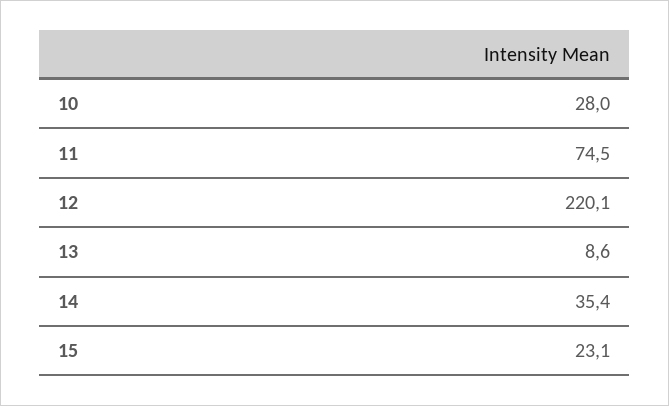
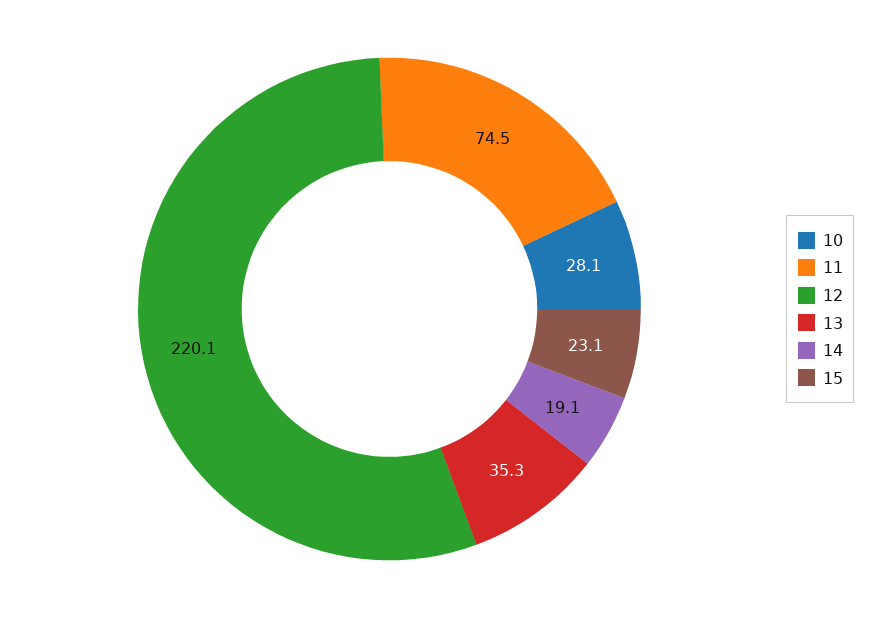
  {
-   "10": 28,
+   "10": 28.1,
    "11": 74.5,
    "12": 220.1,
-   "13": 8.6,
+   "13": 35.3,
-   "14": 35.4,
+   "14": 19.1,
    "15": 23.1
  }

